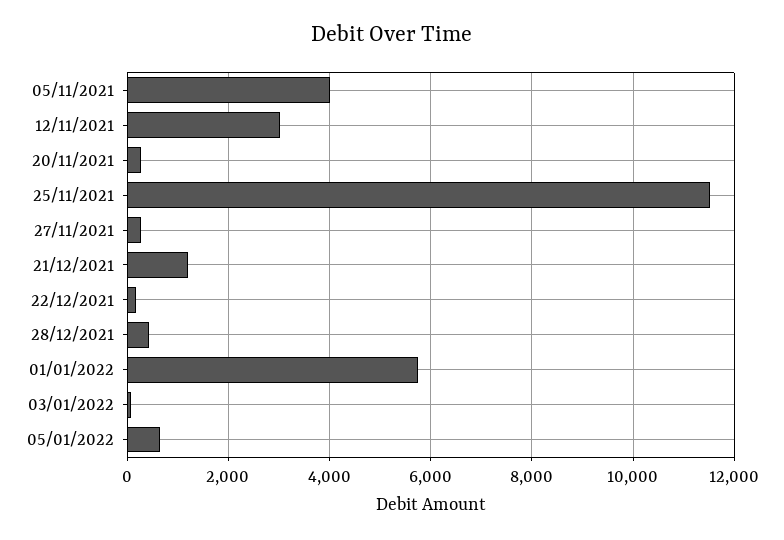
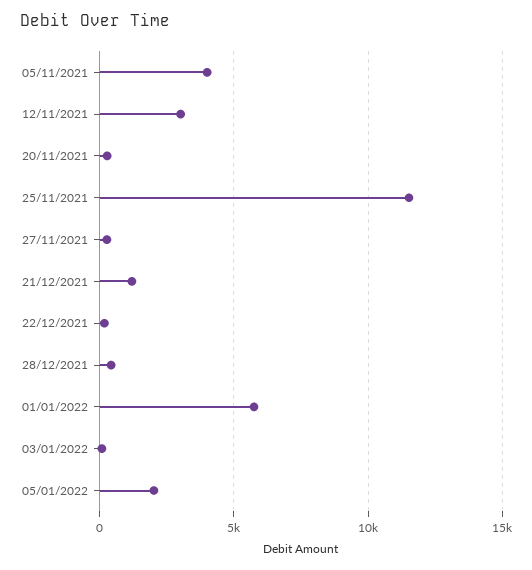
  {
    "05/11/2021": 4000,
    "12/11/2021": 3000,
    "20/11/2021": 200,
    "25/11/2021": 11600,
    "27/11/2021": 200,
    "21/12/2021": 1200,
    "22/12/2021": 200,
    "28/12/2021": 400,
    "01/01/2022": 5800,
    "03/01/2022": 0,
-   "05/01/2022": 600
+   "05/01/2022": 2000
  }

